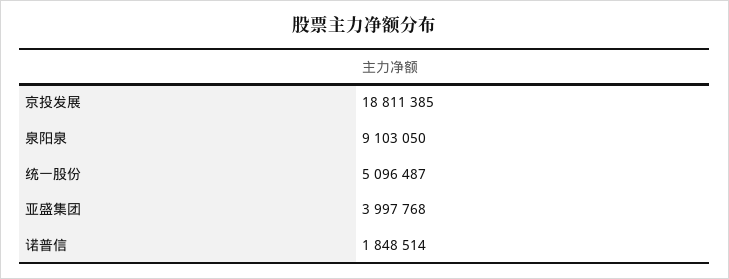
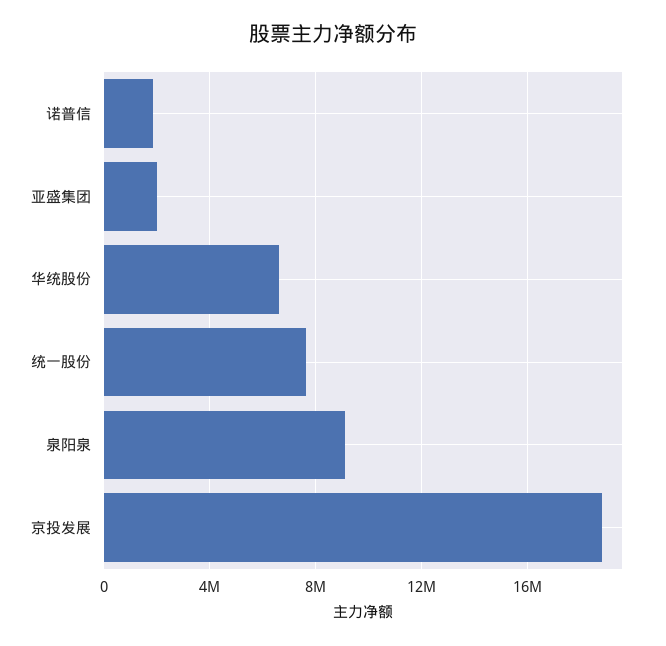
  {
    "京投发展": 18811385,
    "泉阳泉": 9103050,
-   "统一股份": 5096487,
+   "统一股份": 7500000,
-   "亚盛集团": 3997768,
+   "亚盛集团": 2000000,
-   "诺普信": 1848514
+   "诺普信": 1848514,
+   "华统股份": 6500000
  }

